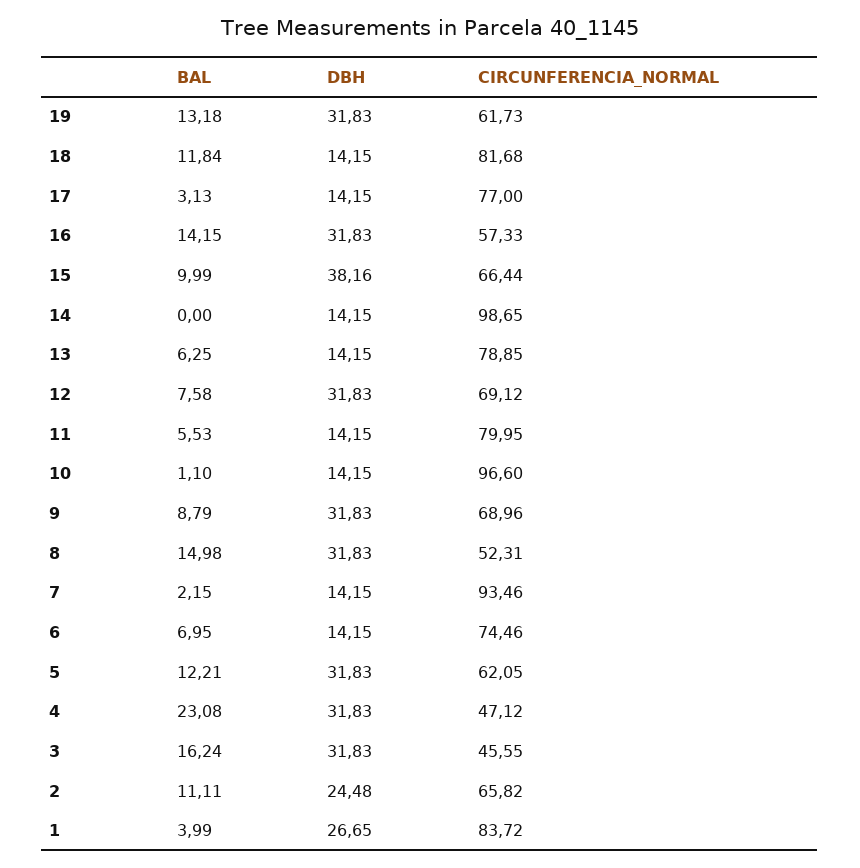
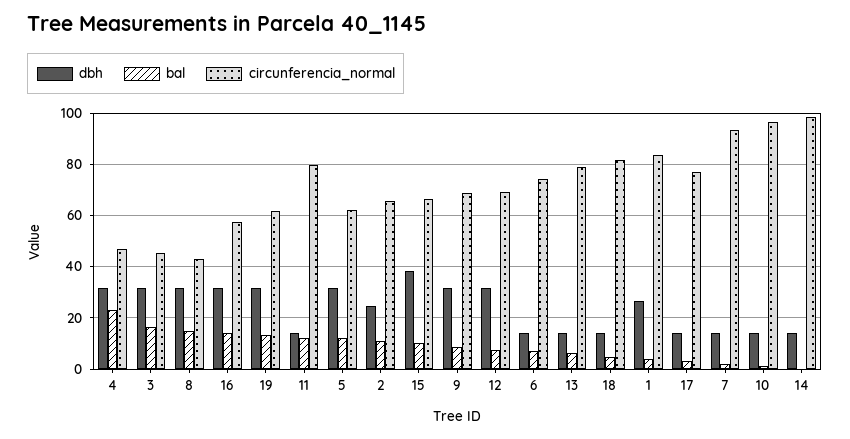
  {
    "BAL": {
      "19": 13.18,
-     "18": 11.84,
+     "18": 5,
      "17": 3.13,
      "16": 14.15,
      "15": 9.99,
      "14": 0,
      "13": 6.25,
      "12": 7.58,
-     "11": 5.53,
+     "11": 12.5,
      "10": 1.1,
      "9": 8.79,
      "8": 14.98,
      "7": 2.15,
      "6": 6.95,
      "5": 12.21,
      "4": 23.08,
      "3": 16.24,
      "2": 11.11,
      "1": 3.99
    },
    "DBH": {
      "19": 31.83,
      "18": 14.15,
      "17": 14.15,
      "16": 31.83,
      "15": 38.16,
      "14": 14.15,
      "13": 14.15,
      "12": 31.83,
      "11": 14.15,
      "10": 14.15,
      "9": 31.83,
      "8": 31.83,
      "7": 14.15,
      "6": 14.15,
      "5": 31.83,
      "4": 31.83,
      "3": 31.83,
      "2": 24.48,
      "1": 26.65
    },
    "CIRCUNFERENCIA_NORMAL": {
      "19": 61.73,
      "18": 81.68,
      "17": 77,
      "16": 57.33,
      "15": 66.44,
      "14": 98.65,
      "13": 78.85,
      "12": 69.12,
      "11": 79.95,
      "10": 96.6,
      "9": 68.96,
-     "8": 52.31,
+     "8": 42.5,
      "7": 93.46,
      "6": 74.46,
      "5": 62.05,
      "4": 47.12,
      "3": 45.55,
      "2": 65.82,
      "1": 83.72
    }
  }

